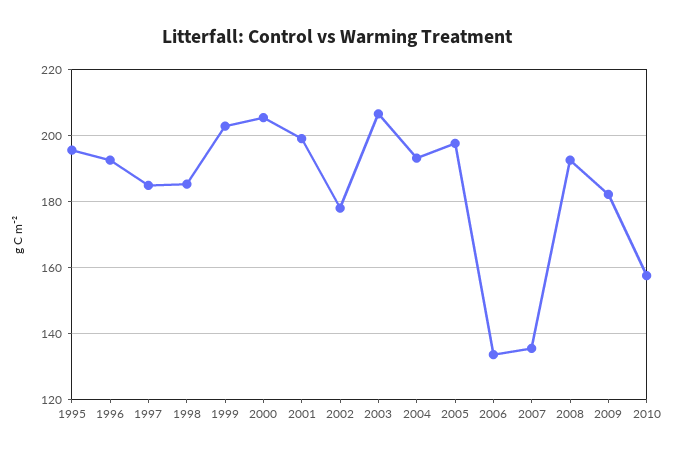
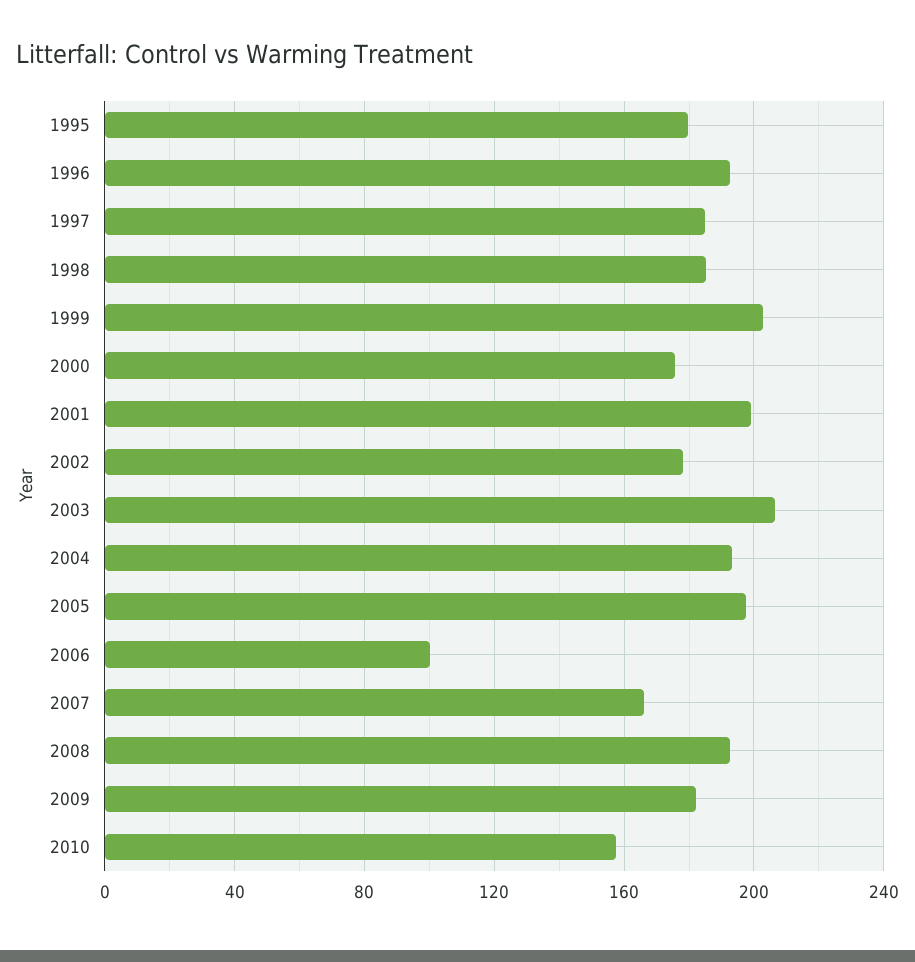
  {
-   "1995": 196,
+   "1995": 180,
    "1996": 192,
    "1997": 184,
    "1998": 186,
    "1999": 202,
-   "2000": 206,
+   "2000": 175,
    "2001": 200,
    "2002": 178,
    "2003": 206,
    "2004": 194,
    "2005": 198,
-   "2006": 134,
+   "2006": 100,
-   "2007": 136,
+   "2007": 165,
    "2008": 192,
    "2009": 182,
    "2010": 158
  }

